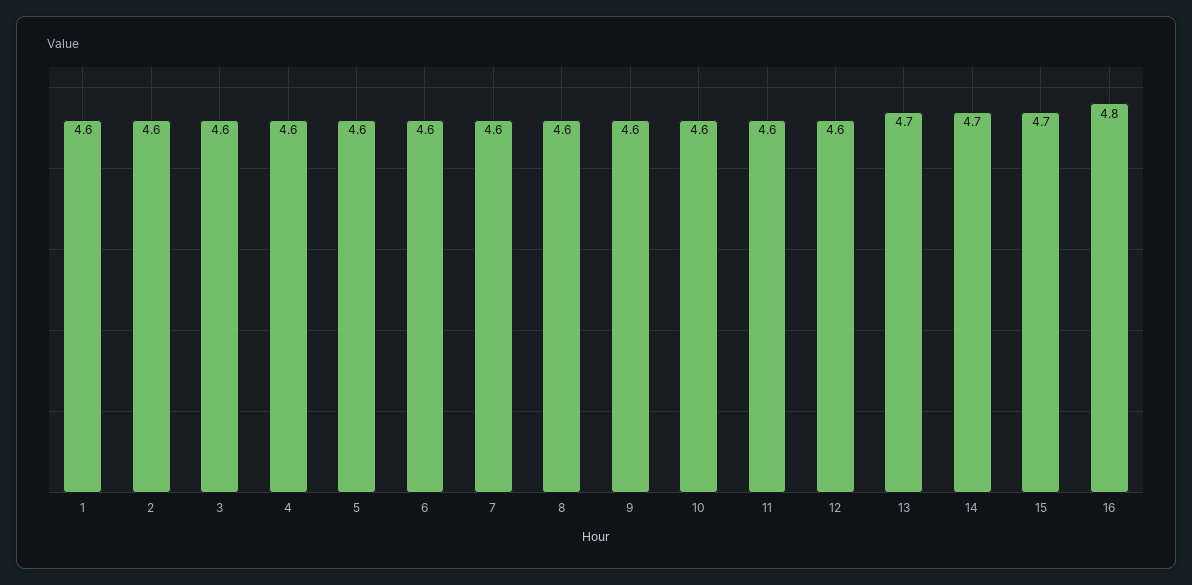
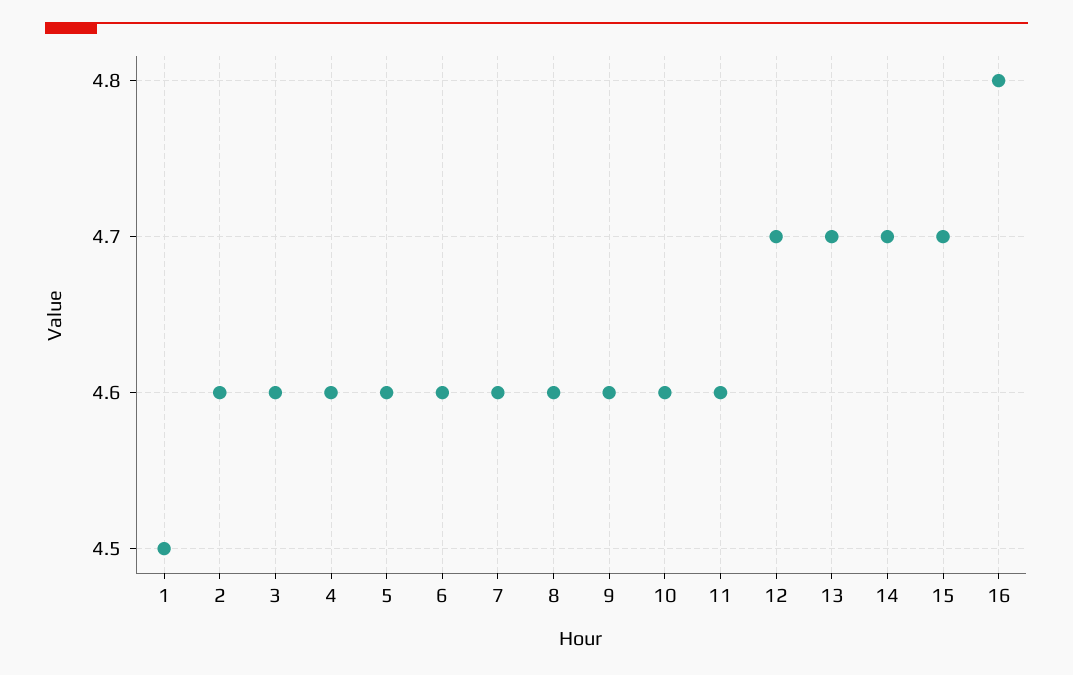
  {
-   "1": 4.6,
+   "1": 4.5,
    "2": 4.6,
    "3": 4.6,
    "4": 4.6,
    "5": 4.6,
    "6": 4.6,
    "7": 4.6,
    "8": 4.6,
    "9": 4.6,
    "10": 4.6,
    "11": 4.6,
-   "12": 4.6,
+   "12": 4.7,
    "13": 4.7,
    "14": 4.7,
    "15": 4.7,
    "16": 4.8
  }

